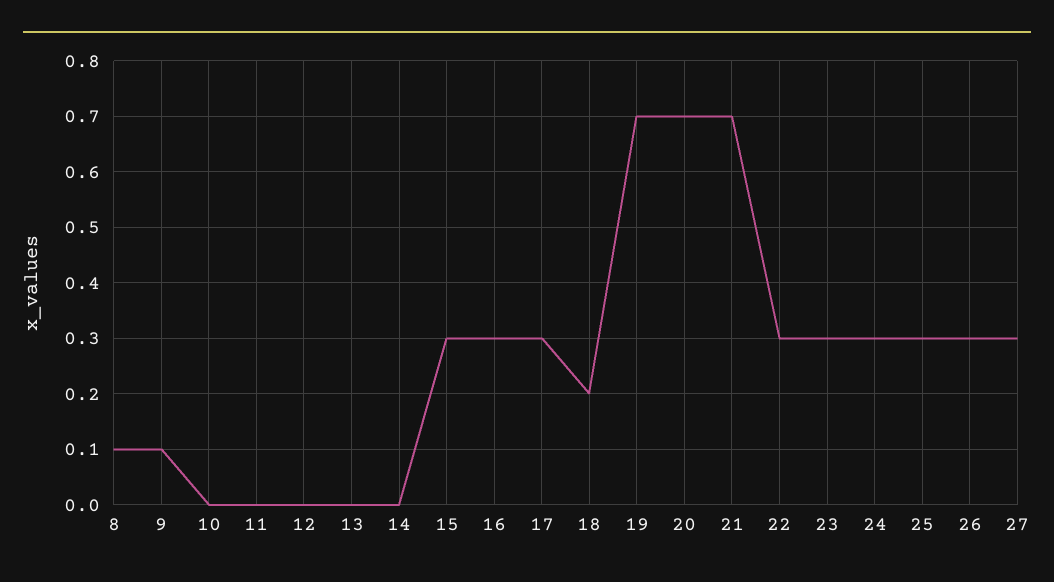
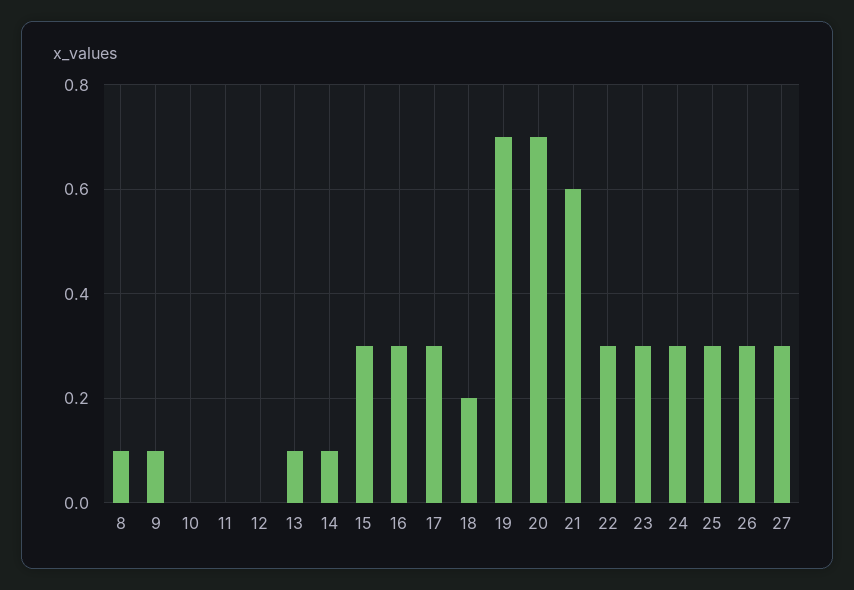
  {
    "8": 0.1,
    "9": 0.1,
    "10": 0,
    "11": 0,
    "12": 0,
-   "13": 0,
+   "13": 0.1,
-   "14": 0,
+   "14": 0.1,
    "15": 0.3,
    "16": 0.3,
    "17": 0.3,
    "18": 0.2,
    "19": 0.7,
    "20": 0.7,
-   "21": 0.7,
+   "21": 0.6,
    "22": 0.3,
    "23": 0.3,
    "24": 0.3,
    "25": 0.3,
    "26": 0.3,
    "27": 0.3
  }

